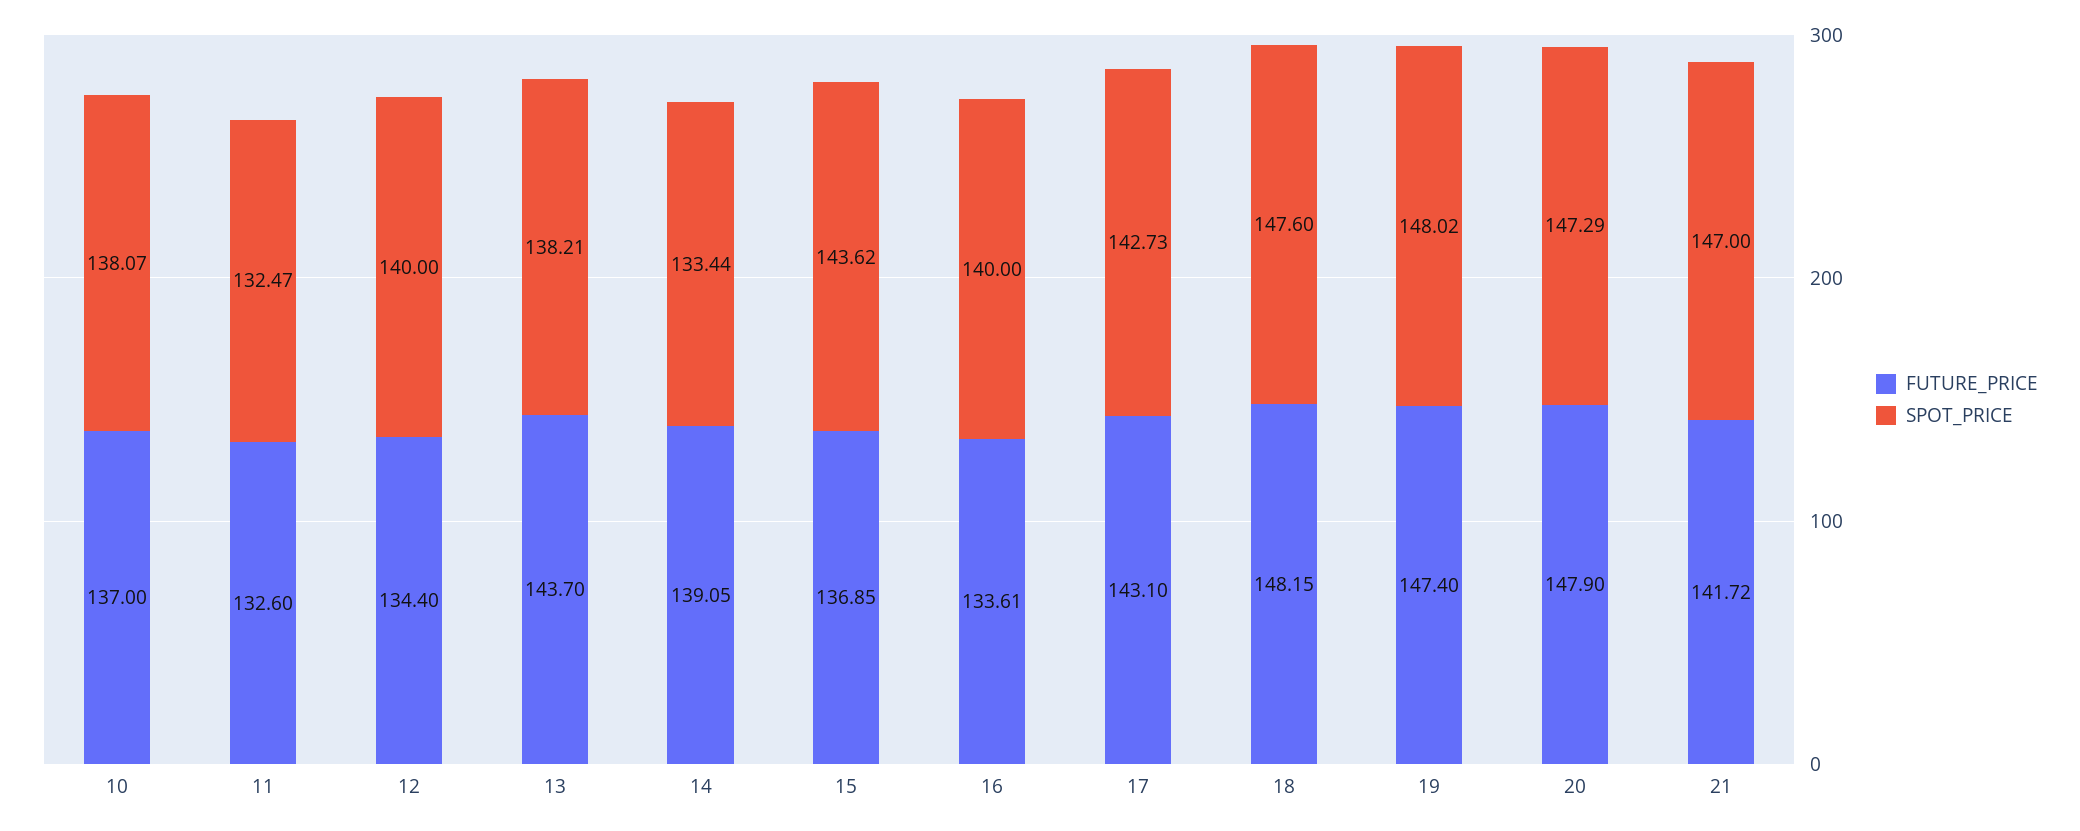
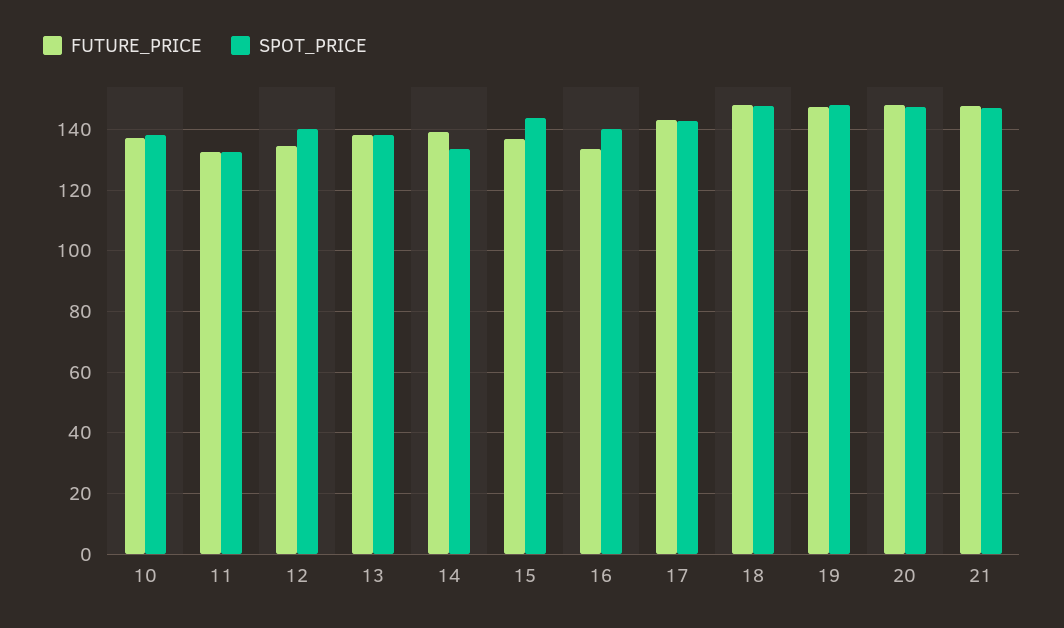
  {
    "FUTURE_PRICE": {
      "10": 137,
      "11": 132.6,
      "12": 134.4,
-     "13": 143.7,
+     "13": 138,
      "14": 139.05,
      "15": 136.85,
      "16": 133.61,
      "17": 143.1,
      "18": 148.15,
      "19": 147.4,
      "20": 147.9,
-     "21": 141.72
+     "21": 148
    },
    "SPOT_PRICE": {
      "10": 138.07,
      "11": 132.47,
      "12": 140,
      "13": 138.21,
      "14": 133.44,
      "15": 143.62,
      "16": 140,
      "17": 142.73,
      "18": 147.6,
      "19": 148.02,
      "20": 147.29,
      "21": 147
    }
  }

